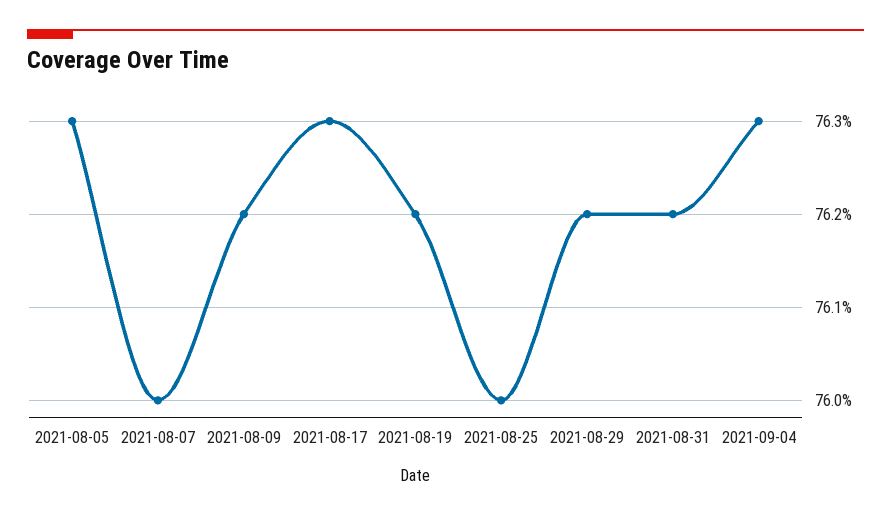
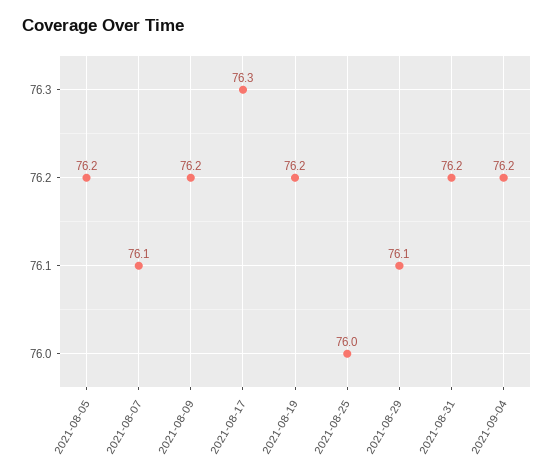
  {
-   "2021-08-05": 76.3,
+   "2021-08-05": 76.2,
-   "2021-08-07": 76,
+   "2021-08-07": 76.1,
    "2021-08-09": 76.2,
    "2021-08-17": 76.3,
    "2021-08-19": 76.2,
    "2021-08-25": 76,
-   "2021-08-29": 76.2,
+   "2021-08-29": 76.1,
    "2021-08-31": 76.2,
-   "2021-09-04": 76.3
+   "2021-09-04": 76.2
  }

